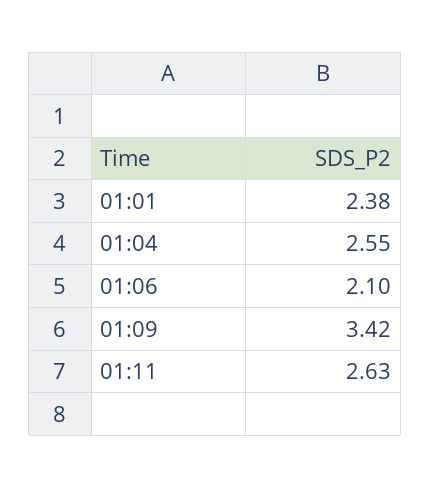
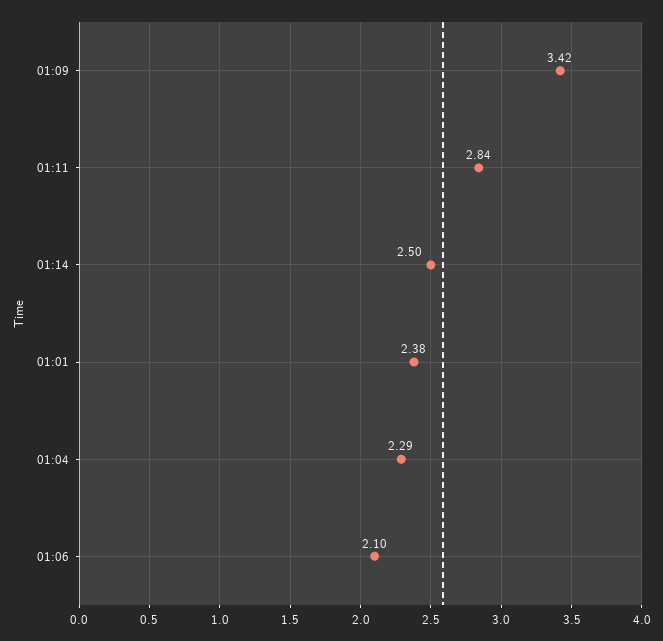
  {
    "01:01": 2.38,
-   "01:04": 2.55,
+   "01:04": 2.29,
    "01:06": 2.1,
    "01:09": 3.42,
-   "01:11": 2.63
+   "01:11": 2.84,
+   "01:14": 2.5
  }

